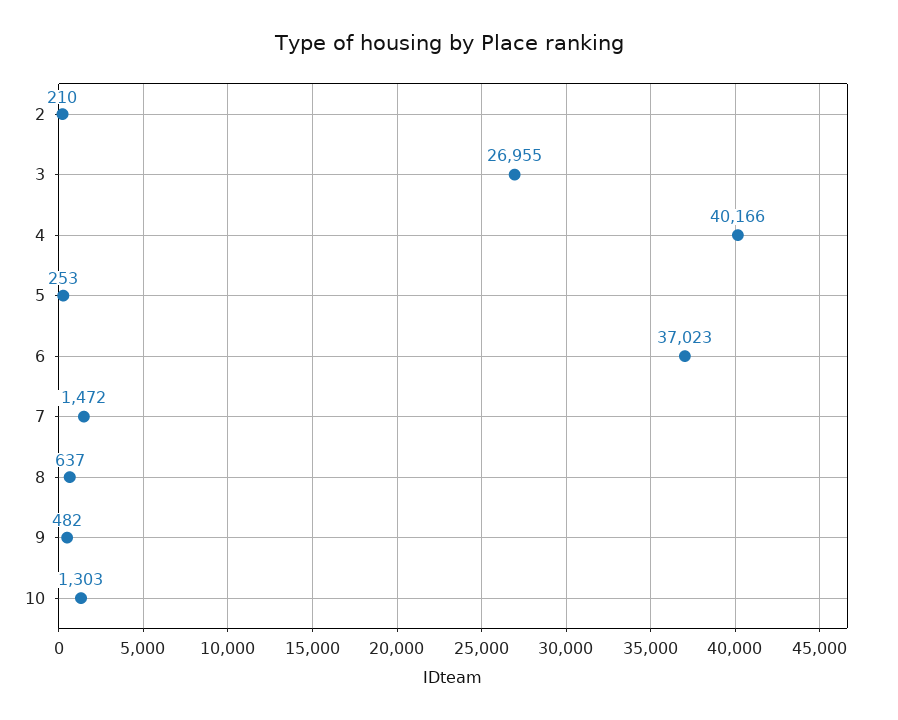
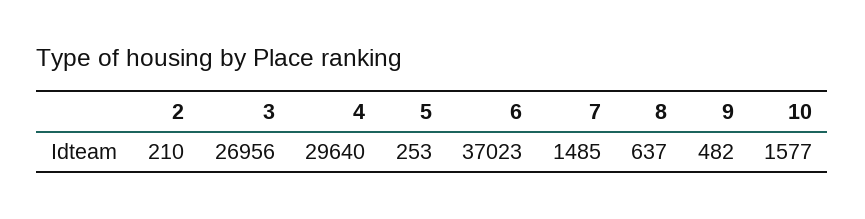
  {
    "2": 210,
-   "3": 26955,
+   "3": 26956,
-   "4": 40166,
+   "4": 29640,
    "5": 253,
    "6": 37023,
-   "7": 1472,
+   "7": 1485,
    "8": 637,
    "9": 482,
-   "10": 1303
+   "10": 1577
  }

